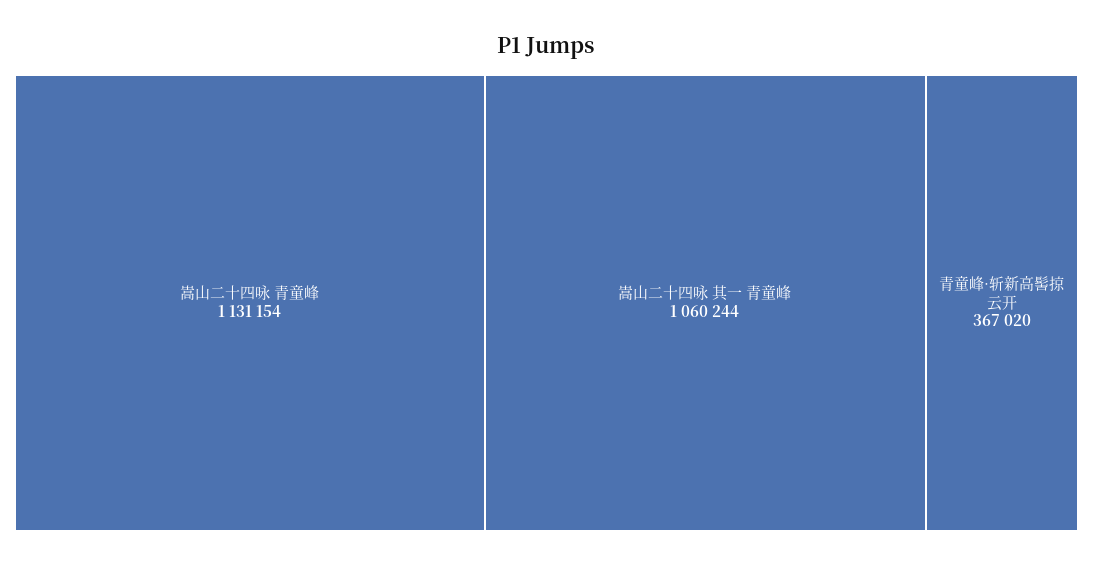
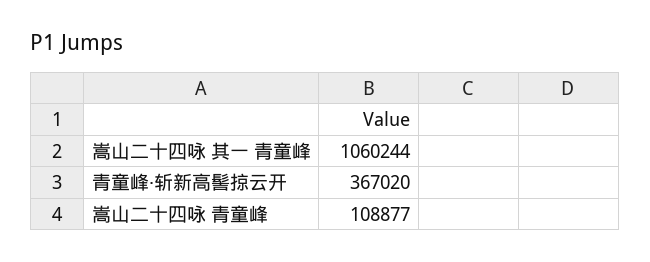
  {
-   "嵩山二十四咏 青童峰": 1131154,
+   "嵩山二十四咏 青童峰": 108877,
    "嵩山二十四咏 其一 青童峰": 1060244,
    "青童峰·斩新高髻掠云开": 367020
  }

